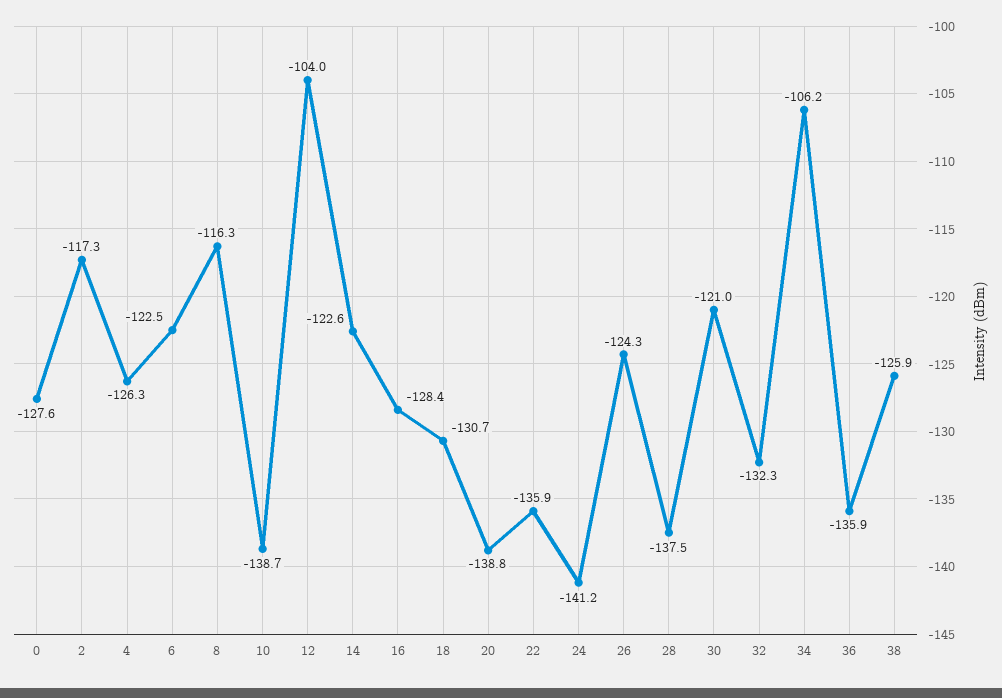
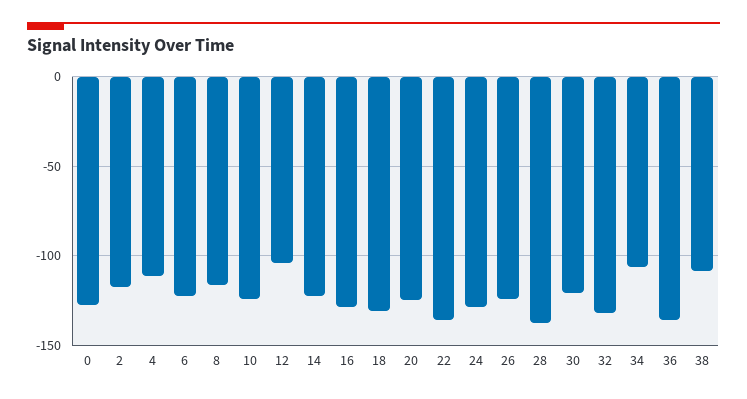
  {
    "0": -127.6,
    "2": -117.3,
-   "4": -126.3,
+   "4": -110,
    "6": -122.5,
    "8": -116.3,
-   "10": -138.7,
+   "10": -125,
    "12": -104,
    "14": -122.6,
    "16": -128.4,
    "18": -130.7,
-   "20": -138.8,
+   "20": -125,
    "22": -135.9,
-   "24": -141.2,
+   "24": -130,
    "26": -124.3,
    "28": -137.5,
    "30": -121,
    "32": -132.3,
    "34": -106.2,
    "36": -135.9,
-   "38": -125.9
+   "38": -110
  }

